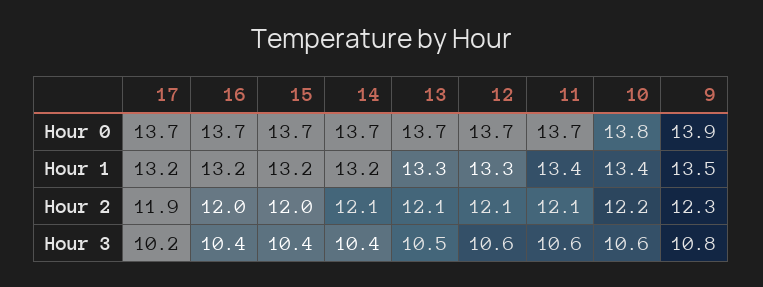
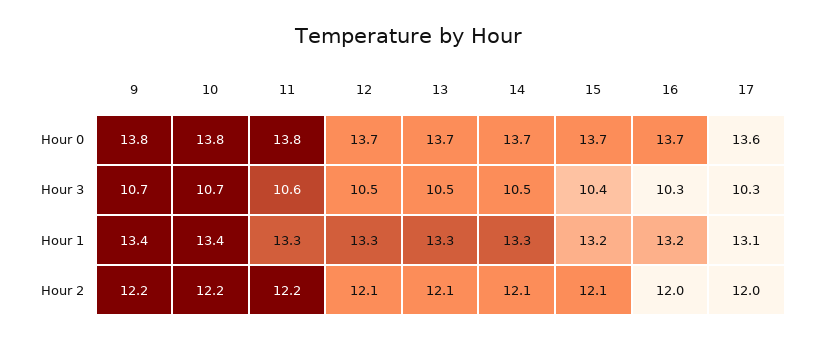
  {
    "17": {
-     "Hour 0": 13.7,
+     "Hour 0": 13.6,
-     "Hour 1": 13.2,
+     "Hour 1": 13.1,
-     "Hour 2": 11.9,
+     "Hour 2": 12,
-     "Hour 3": 10.2
+     "Hour 3": 10.3
    },
    "16": {
      "Hour 0": 13.7,
      "Hour 1": 13.2,
      "Hour 2": 12,
-     "Hour 3": 10.4
+     "Hour 3": 10.3
    },
    "15": {
      "Hour 0": 13.7,
      "Hour 1": 13.2,
-     "Hour 2": 12,
+     "Hour 2": 12.1,
      "Hour 3": 10.4
    },
    "14": {
      "Hour 0": 13.7,
-     "Hour 1": 13.2,
+     "Hour 1": 13.3,
      "Hour 2": 12.1,
-     "Hour 3": 10.4
+     "Hour 3": 10.5
    },
    "13": {
      "Hour 0": 13.7,
      "Hour 1": 13.3,
      "Hour 2": 12.1,
      "Hour 3": 10.5
    },
    "12": {
      "Hour 0": 13.7,
      "Hour 1": 13.3,
      "Hour 2": 12.1,
-     "Hour 3": 10.6
+     "Hour 3": 10.5
    },
    "11": {
-     "Hour 0": 13.7,
+     "Hour 0": 13.8,
-     "Hour 1": 13.4,
+     "Hour 1": 13.3,
-     "Hour 2": 12.1,
+     "Hour 2": 12.2,
      "Hour 3": 10.6
    },
    "10": {
      "Hour 0": 13.8,
      "Hour 1": 13.4,
      "Hour 2": 12.2,
-     "Hour 3": 10.6
+     "Hour 3": 10.7
    },
    "9": {
-     "Hour 0": 13.9,
+     "Hour 0": 13.8,
-     "Hour 1": 13.5,
+     "Hour 1": 13.4,
-     "Hour 2": 12.3,
+     "Hour 2": 12.2,
-     "Hour 3": 10.8
+     "Hour 3": 10.7
    }
  }

